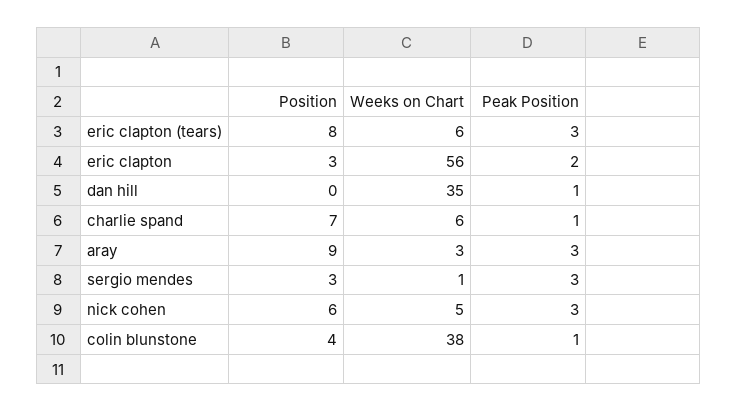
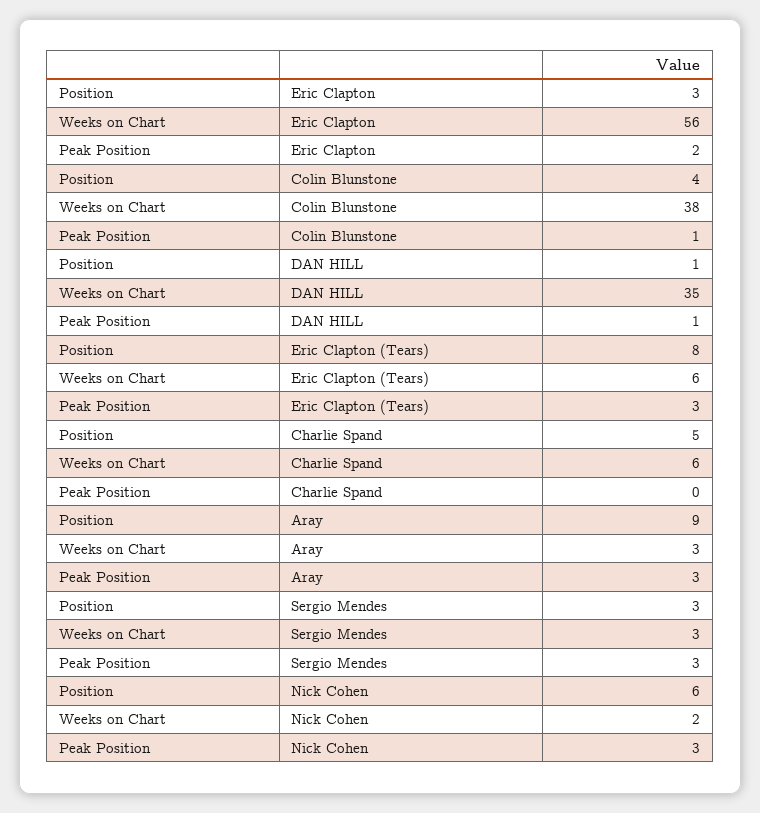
  {
    "Position": {
      "eric clapton (tears)": 8,
      "eric clapton": 3,
-     "dan hill": 0,
+     "dan hill": 1,
-     "charlie spand": 7,
+     "charlie spand": 5,
      "aray": 9,
      "sergio mendes": 3,
      "nick cohen": 6,
      "colin blunstone": 4
    },
    "Weeks on Chart": {
      "eric clapton (tears)": 6,
      "eric clapton": 56,
      "dan hill": 35,
      "charlie spand": 6,
      "aray": 3,
-     "sergio mendes": 1,
+     "sergio mendes": 3,
-     "nick cohen": 5,
+     "nick cohen": 2,
      "colin blunstone": 38
    },
    "Peak Position": {
      "eric clapton (tears)": 3,
      "eric clapton": 2,
      "dan hill": 1,
-     "charlie spand": 1,
+     "charlie spand": 0,
      "aray": 3,
      "sergio mendes": 3,
      "nick cohen": 3,
      "colin blunstone": 1
    }
  }

